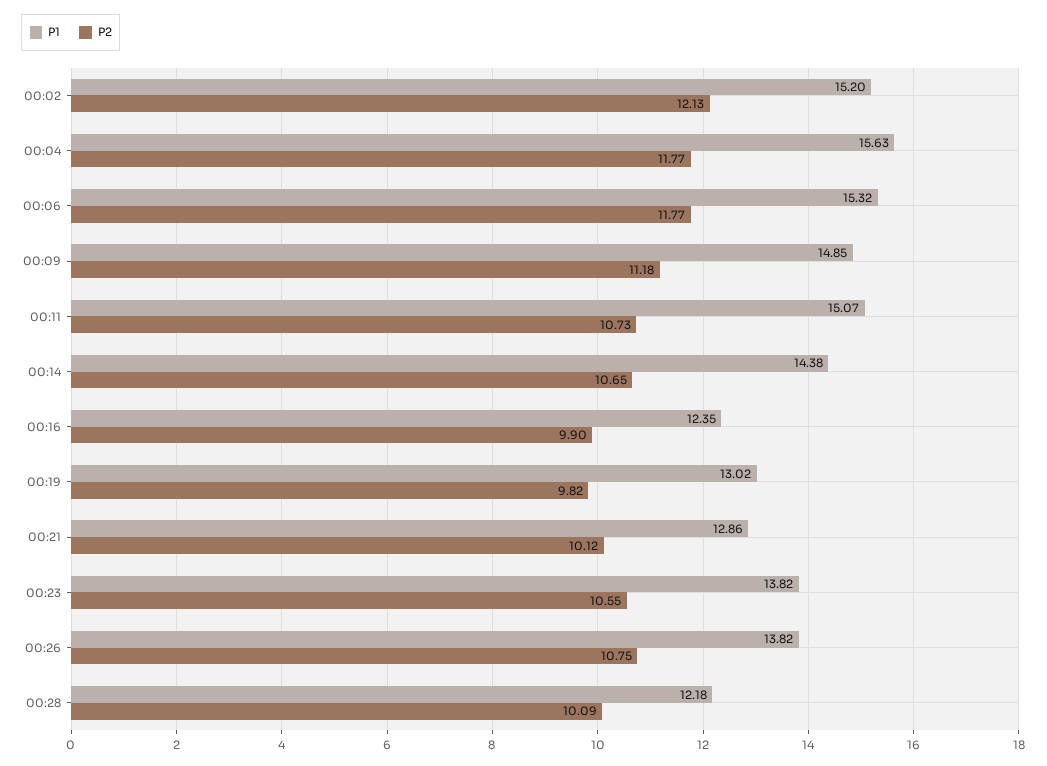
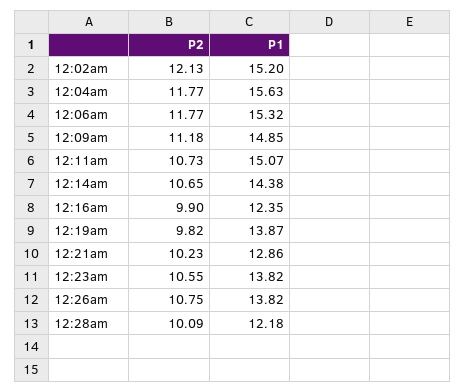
  {
    "P1": {
      "00:02": 15.2,
      "00:04": 15.63,
      "00:06": 15.32,
      "00:09": 14.85,
      "00:11": 15.07,
      "00:14": 14.38,
      "00:16": 12.35,
-     "00:19": 13.02,
+     "00:19": 13.87,
      "00:21": 12.86,
      "00:23": 13.82,
      "00:26": 13.82,
      "00:28": 12.18
    },
    "P2": {
      "00:02": 12.13,
      "00:04": 11.77,
      "00:06": 11.77,
      "00:09": 11.18,
      "00:11": 10.73,
      "00:14": 10.65,
      "00:16": 9.9,
      "00:19": 9.82,
-     "00:21": 10.12,
+     "00:21": 10.23,
      "00:23": 10.55,
      "00:26": 10.75,
      "00:28": 10.09
    }
  }

